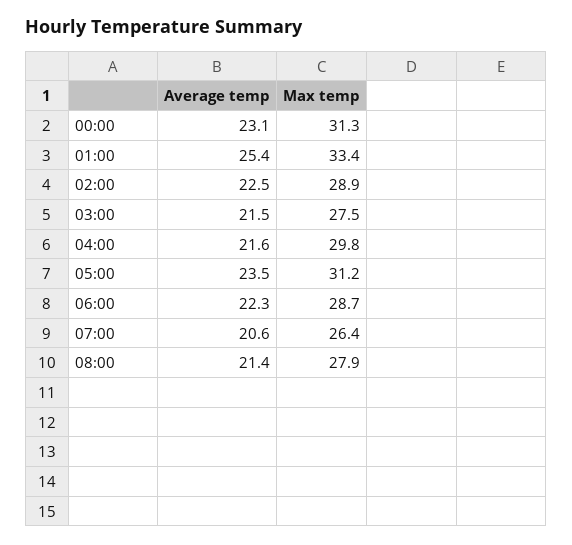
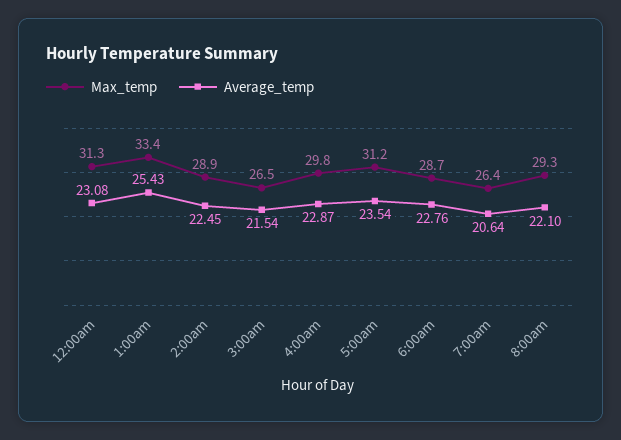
  {
    "Average temp": {
      "00:00": 23.08,
      "01:00": 25.43,
      "02:00": 22.45,
      "03:00": 21.54,
-     "04:00": 21.6,
+     "04:00": 22.87,
      "05:00": 23.54,
-     "06:00": 22.3,
+     "06:00": 22.76,
      "07:00": 20.64,
-     "08:00": 21.4
+     "08:00": 22.1
    },
    "Max temp": {
      "00:00": 31.3,
      "01:00": 33.4,
      "02:00": 28.9,
-     "03:00": 27.5,
+     "03:00": 26.5,
      "04:00": 29.8,
      "05:00": 31.2,
      "06:00": 28.7,
      "07:00": 26.4,
-     "08:00": 27.9
+     "08:00": 29.3
    }
  }

